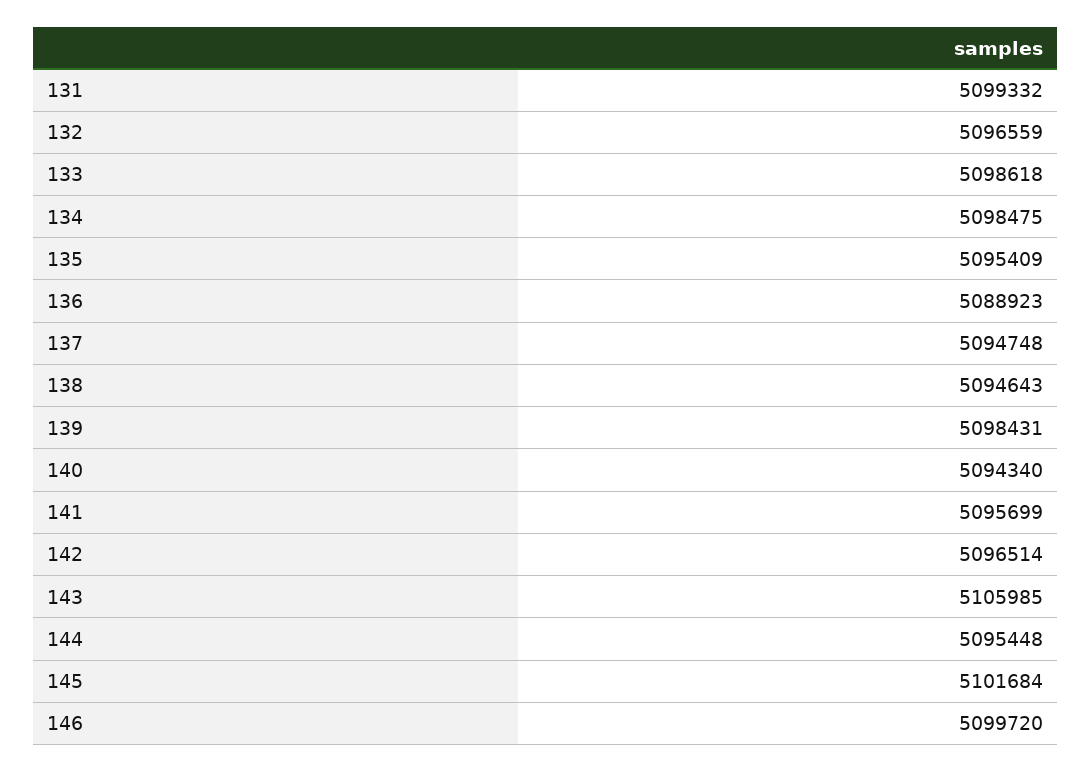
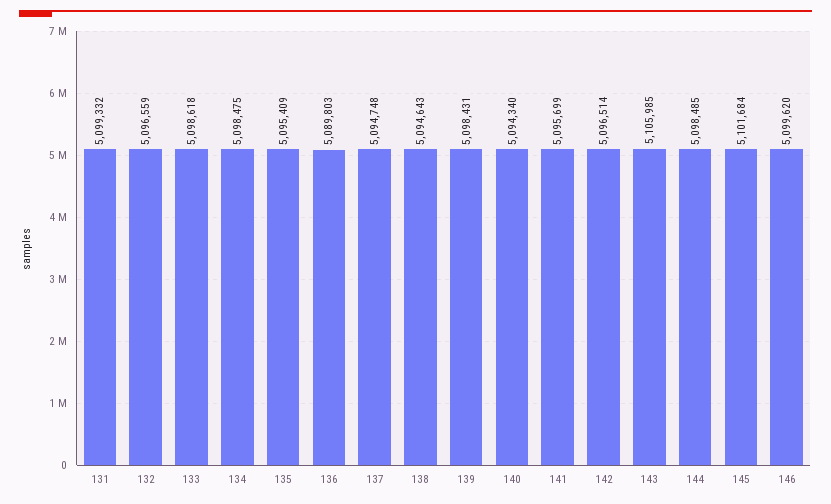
  {
    "131": 5099332,
    "132": 5096559,
    "133": 5098618,
    "134": 5098475,
    "135": 5095409,
-   "136": 5088923,
+   "136": 5089803,
    "137": 5094748,
    "138": 5094643,
    "139": 5098431,
    "140": 5094340,
    "141": 5095699,
    "142": 5096514,
    "143": 5105985,
-   "144": 5095448,
+   "144": 5098485,
    "145": 5101684,
-   "146": 5099720
+   "146": 5099620
  }

